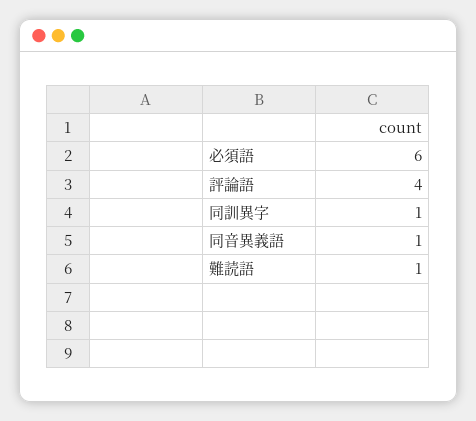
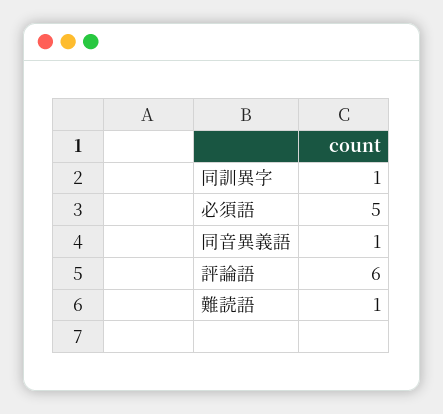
  {
-   "必須語": 6,
+   "必須語": 5,
-   "評論語": 4,
+   "評論語": 6,
    "同訓異字": 1,
    "同音異義語": 1,
    "難読語": 1
  }

